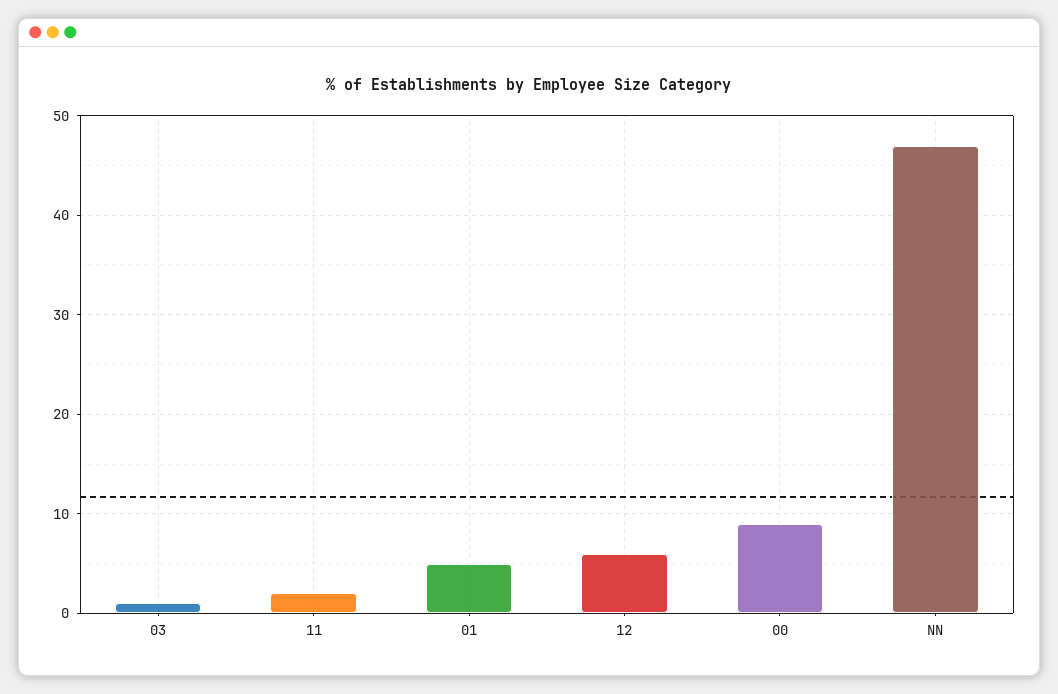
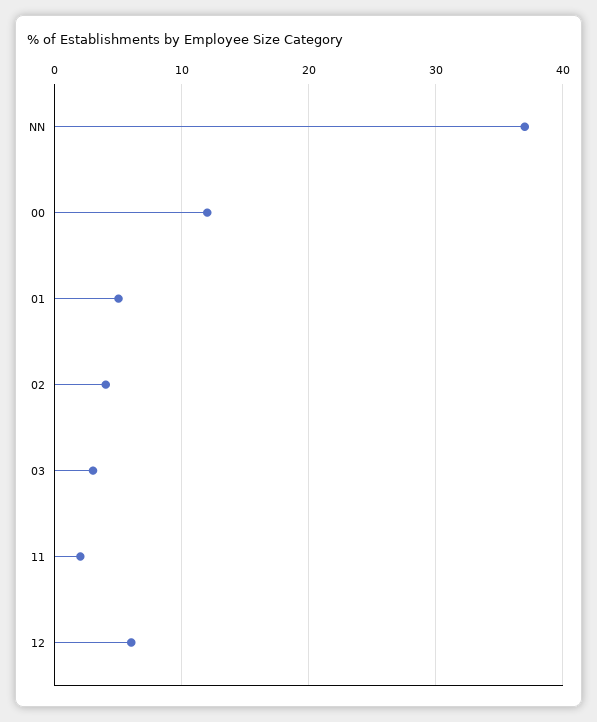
  {
-   "03": 1,
+   "03": 3,
    "11": 2,
    "01": 5,
    "12": 6,
-   "00": 9,
+   "00": 12,
-   "NN": 47
+   "NN": 37,
+   "02": 4
  }

